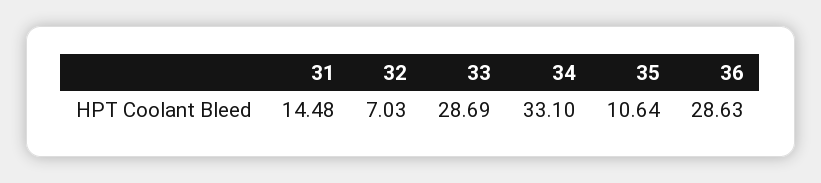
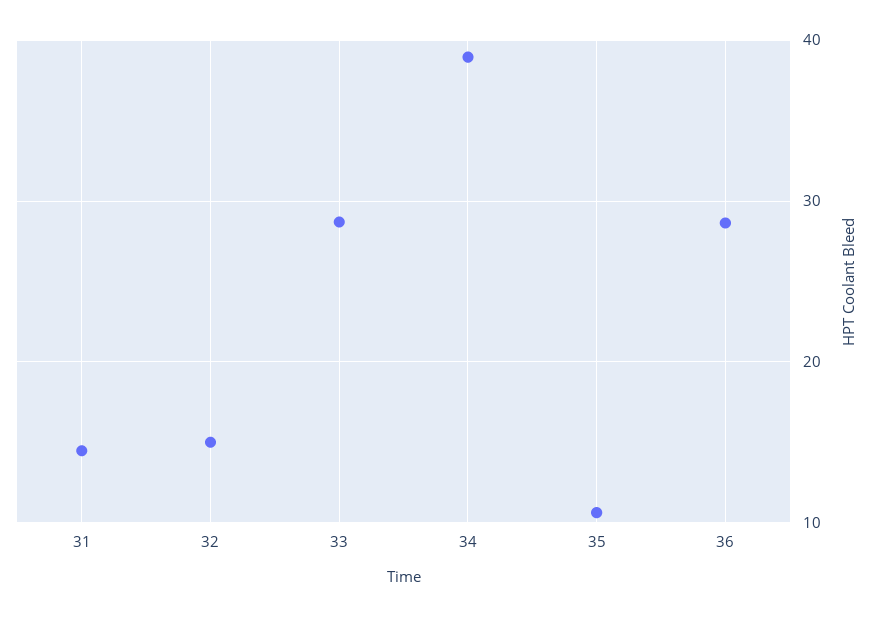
  {
    "31": 14.48,
-   "32": 7.03,
+   "32": 15,
    "33": 28.69,
-   "34": 33.1,
+   "34": 39,
    "35": 10.64,
    "36": 28.63
  }

